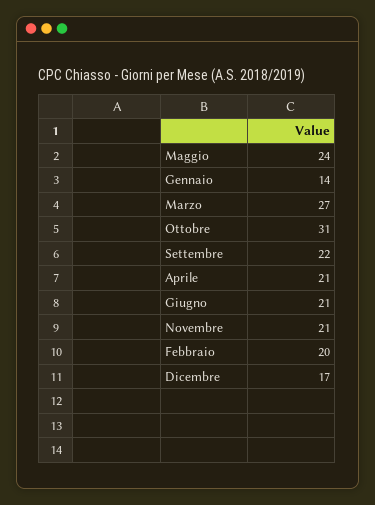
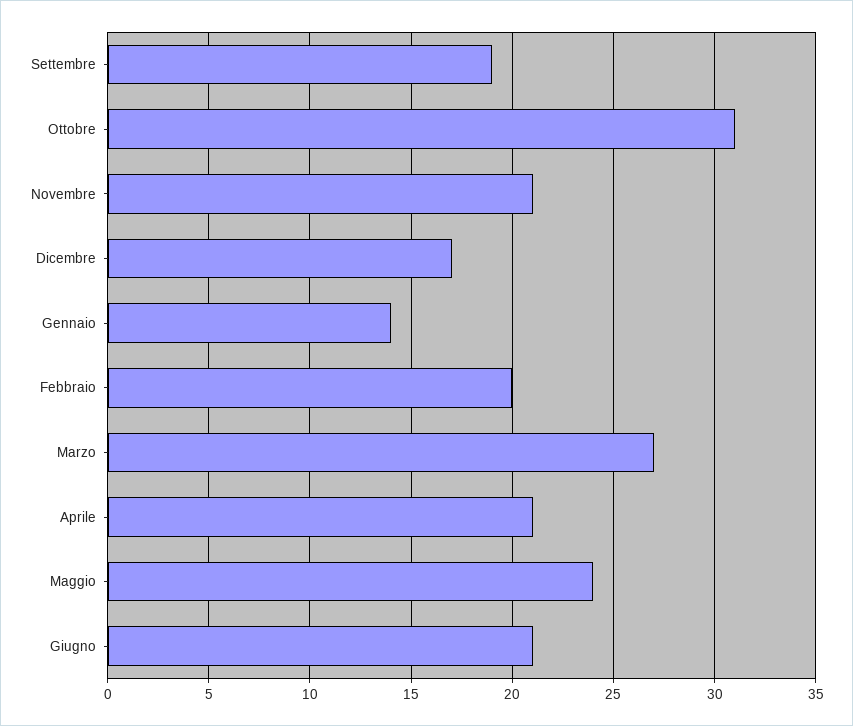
  {
    "Maggio": 24,
    "Gennaio": 14,
    "Marzo": 27,
    "Ottobre": 31,
-   "Settembre": 22,
+   "Settembre": 19,
    "Aprile": 21,
    "Giugno": 21,
    "Novembre": 21,
    "Febbraio": 20,
    "Dicembre": 17
  }

